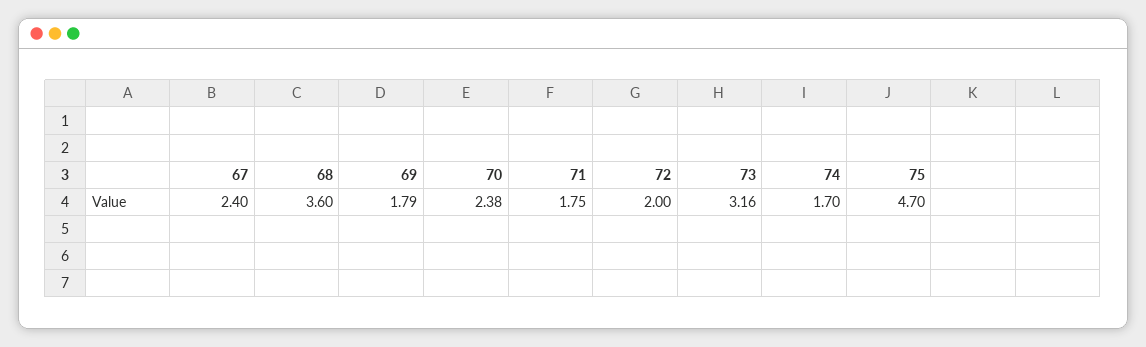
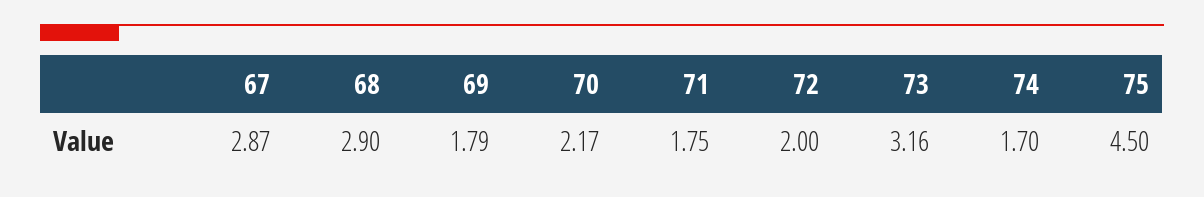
  {
-   "67": 2.4,
+   "67": 2.87,
-   "68": 3.6,
+   "68": 2.9,
    "69": 1.79,
-   "70": 2.38,
+   "70": 2.17,
    "71": 1.75,
    "72": 2,
    "73": 3.16,
    "74": 1.7,
-   "75": 4.7
+   "75": 4.5
  }

